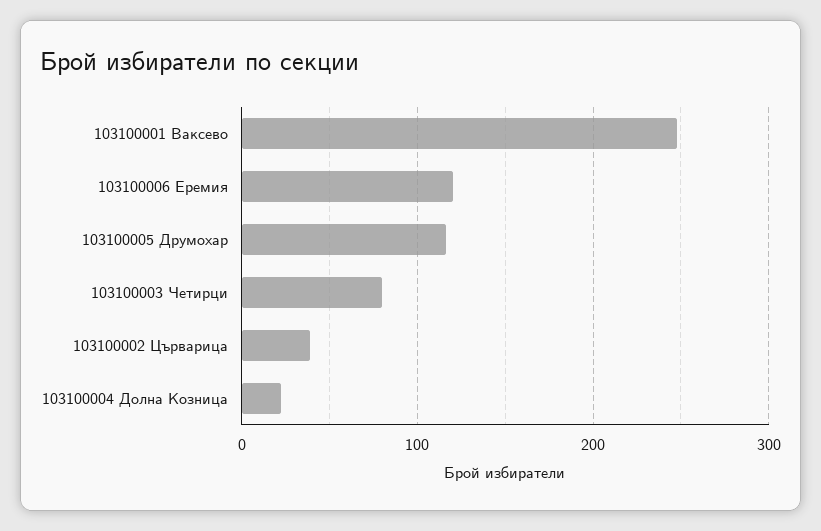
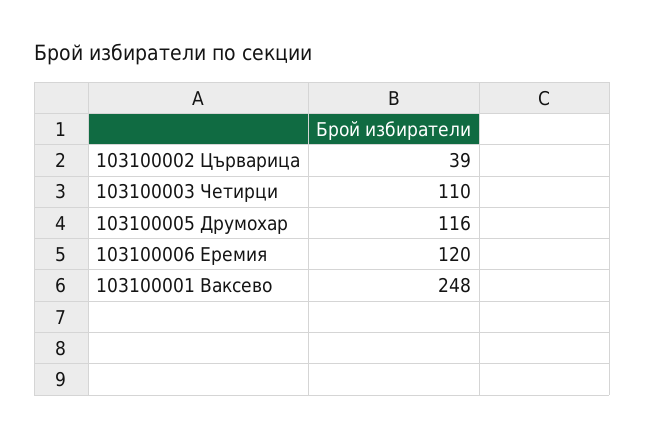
  {
    "103100001 Ваксево": 248,
    "103100006 Еремия": 120,
    "103100005 Друмохар": 116,
-   "103100003 Четирци": 80,
+   "103100003 Четирци": 110,
-   "103100002 Църварица": 39,
+   "103100002 Църварица": 39
-   "103100004 Долна Козница": 20
  }

